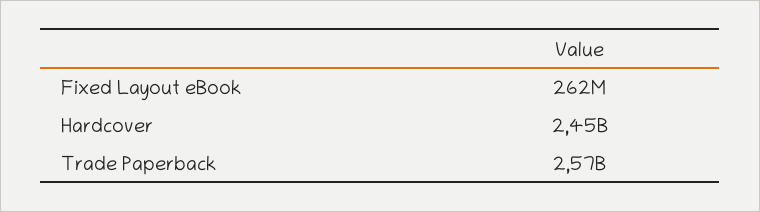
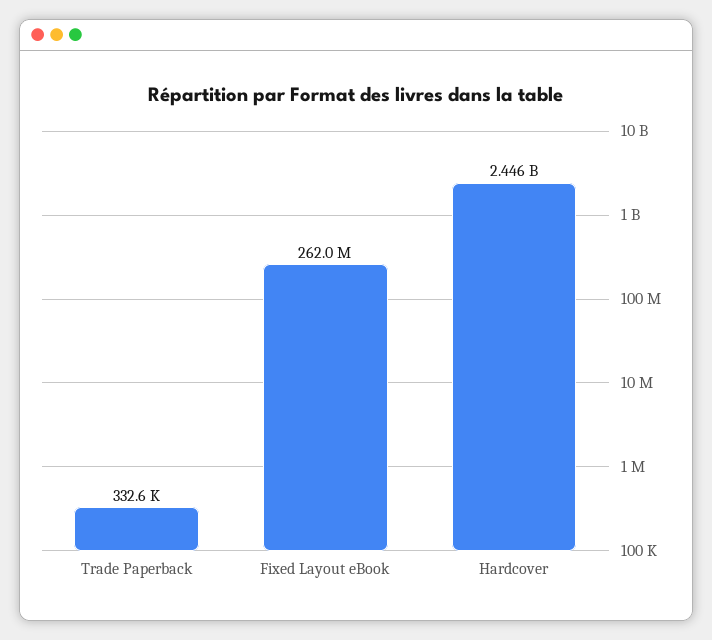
  {
    "Fixed Layout eBook": 262000000,
    "Hardcover": 2446000000,
-   "Trade Paperback": 2570000000
+   "Trade Paperback": 332600
  }

